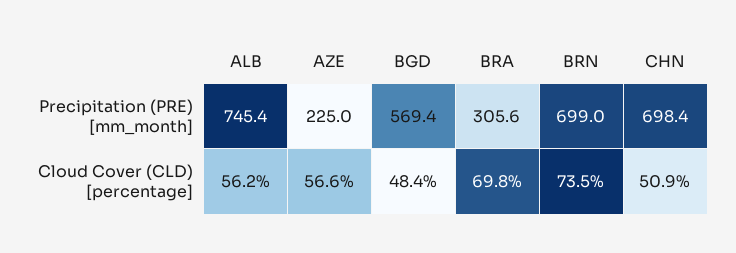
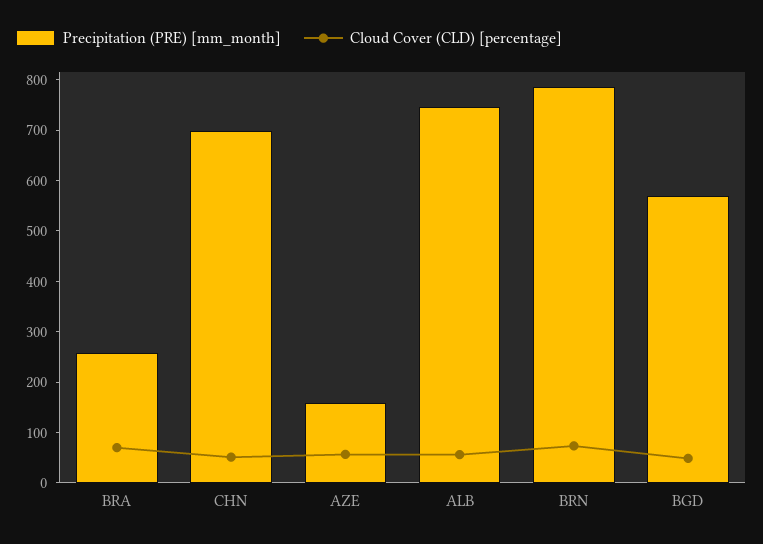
  {
    "Precipitation (PRE) [mm_month]": {
      "ALB": 745.4,
-     "AZE": 225,
+     "AZE": 160,
      "BGD": 569.4,
-     "BRA": 305.6,
+     "BRA": 260,
-     "BRN": 699,
+     "BRN": 780,
      "CHN": 698.4
    },
    "Cloud Cover (CLD) [percentage]": {
      "ALB": 56.2,
      "AZE": 56.6,
      "BGD": 48.4,
      "BRA": 69.8,
      "BRN": 73.5,
      "CHN": 50.9
    }
  }

